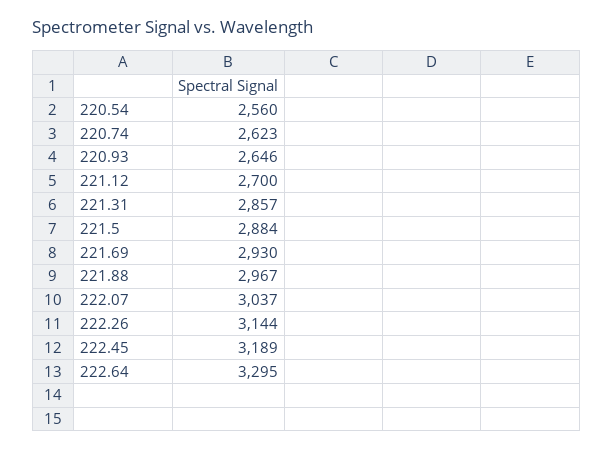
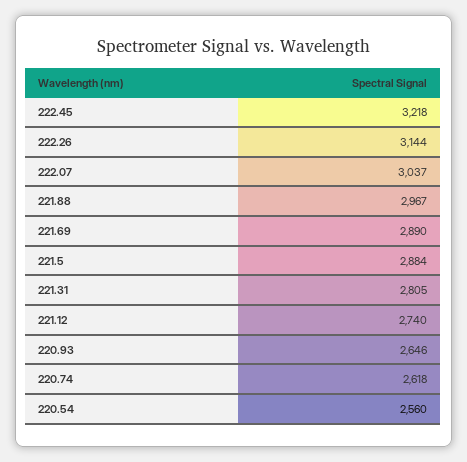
  {
    "220.54": 2560,
-   "220.74": 2623,
+   "220.74": 2618,
    "220.93": 2646,
-   "221.12": 2700,
+   "221.12": 2740,
-   "221.31": 2857,
+   "221.31": 2805,
    "221.5": 2884,
-   "221.69": 2930,
+   "221.69": 2890,
    "221.88": 2967,
    "222.07": 3037,
    "222.26": 3144,
-   "222.45": 3189,
+   "222.45": 3218
-   "222.64": 3295
  }

